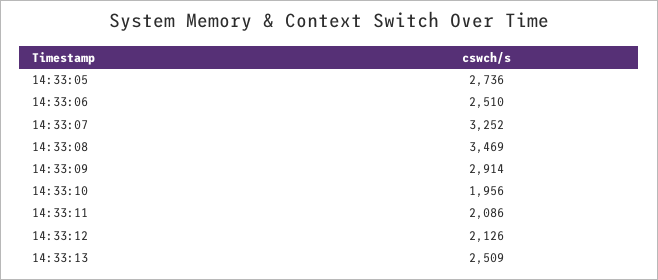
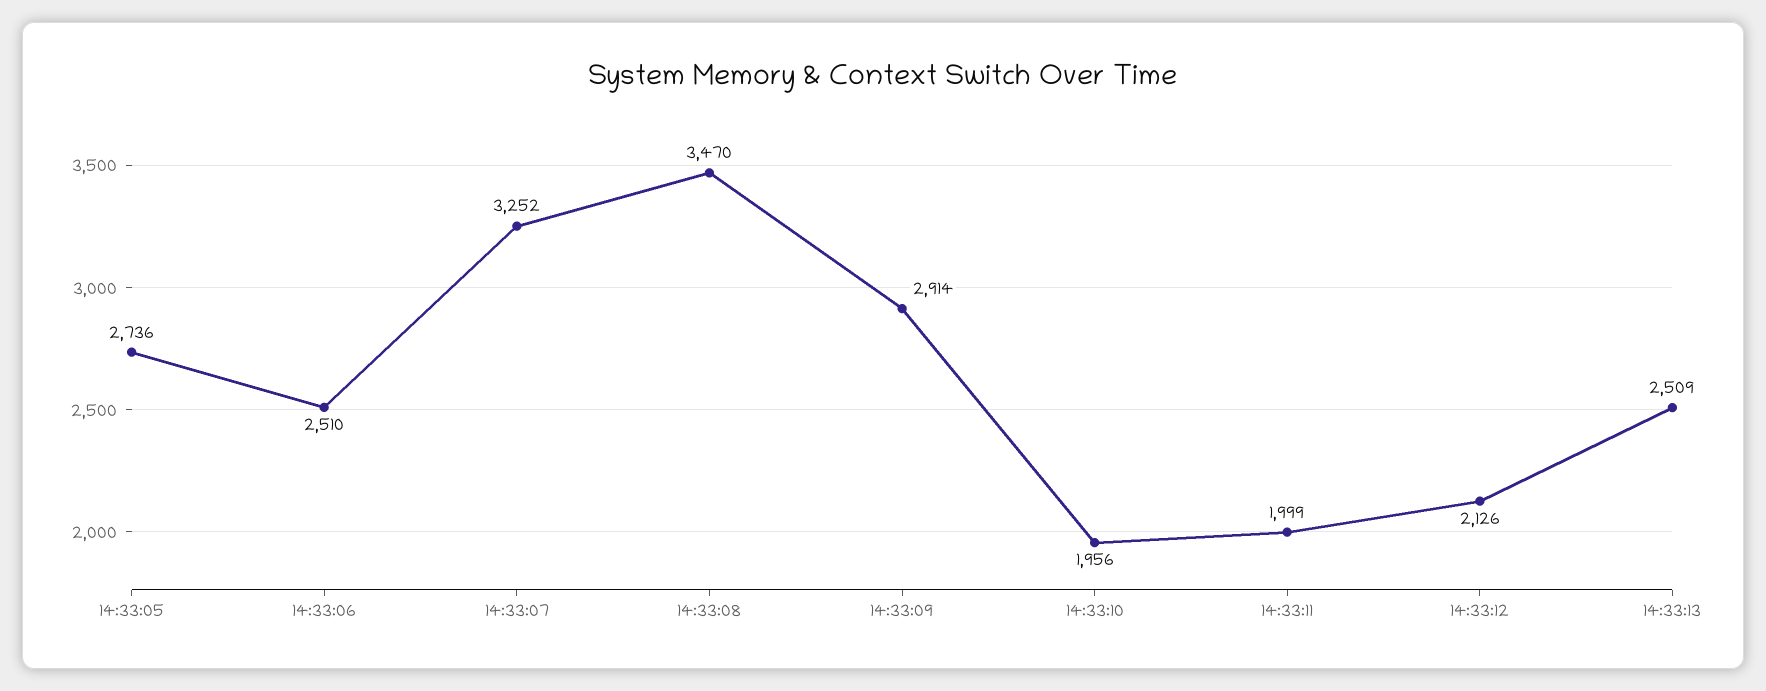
  {
    "14:33:05": 2736,
    "14:33:06": 2510,
    "14:33:07": 3252,
-   "14:33:08": 3469,
+   "14:33:08": 3470,
    "14:33:09": 2914,
    "14:33:10": 1956,
-   "14:33:11": 2086,
+   "14:33:11": 1999,
    "14:33:12": 2126,
    "14:33:13": 2509
  }

